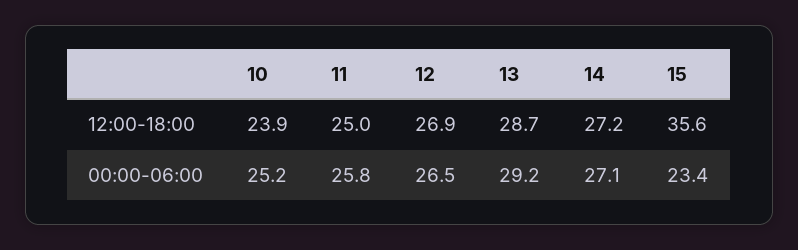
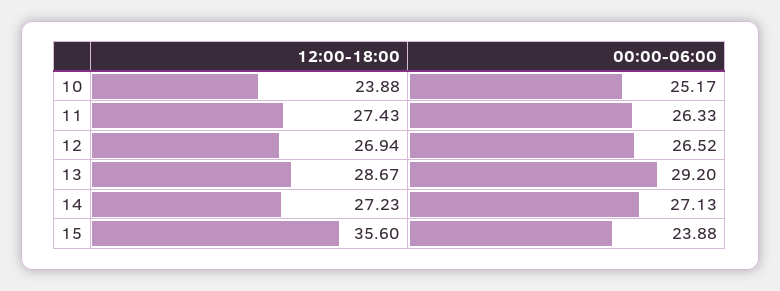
  {
    "10": {
      "12:00-18:00": 23.88,
      "00:00-06:00": 25.17
    },
    "11": {
-     "12:00-18:00": 25,
+     "12:00-18:00": 27.43,
-     "00:00-06:00": 25.8
+     "00:00-06:00": 26.33
    },
    "12": {
      "12:00-18:00": 26.94,
      "00:00-06:00": 26.52
    },
    "13": {
      "12:00-18:00": 28.67,
      "00:00-06:00": 29.2
    },
    "14": {
      "12:00-18:00": 27.23,
      "00:00-06:00": 27.13
    },
    "15": {
      "12:00-18:00": 35.6,
-     "00:00-06:00": 23.4
+     "00:00-06:00": 23.88
    }
  }

